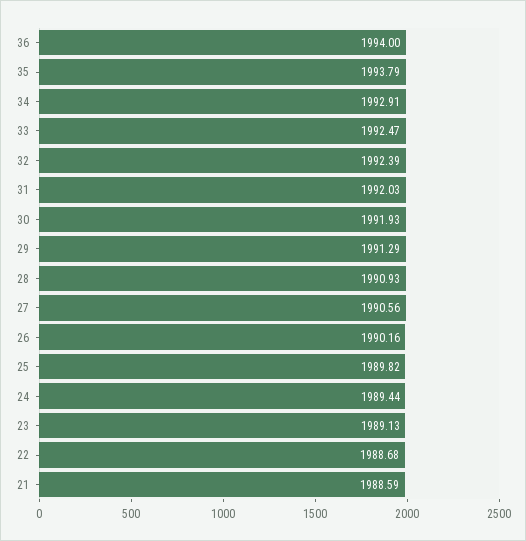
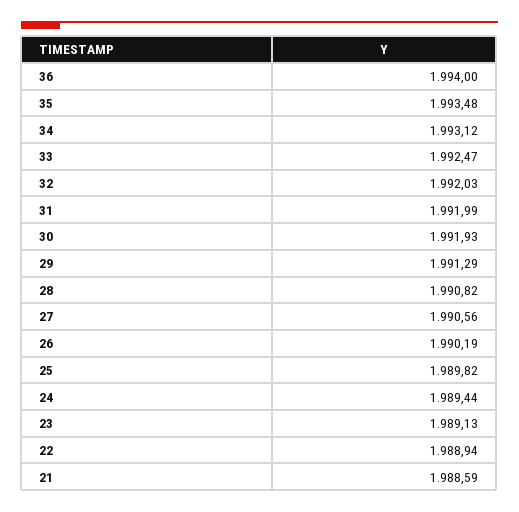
  {
    "36": 1994,
-   "35": 1993.79,
+   "35": 1993.48,
-   "34": 1992.91,
+   "34": 1993.12,
    "33": 1992.47,
-   "32": 1992.39,
+   "32": 1992.03,
-   "31": 1992.03,
+   "31": 1991.99,
    "30": 1991.93,
    "29": 1991.29,
-   "28": 1990.93,
+   "28": 1990.82,
    "27": 1990.56,
-   "26": 1990.16,
+   "26": 1990.19,
    "25": 1989.82,
    "24": 1989.44,
    "23": 1989.13,
-   "22": 1988.68,
+   "22": 1988.94,
    "21": 1988.59
  }

